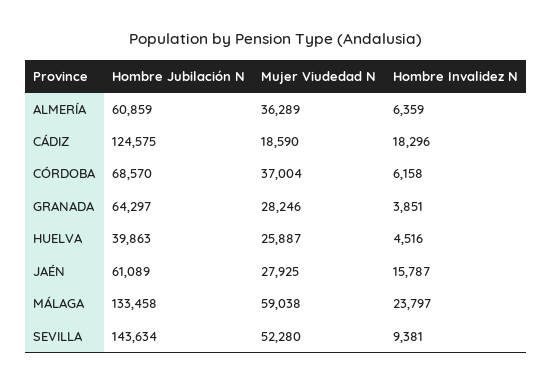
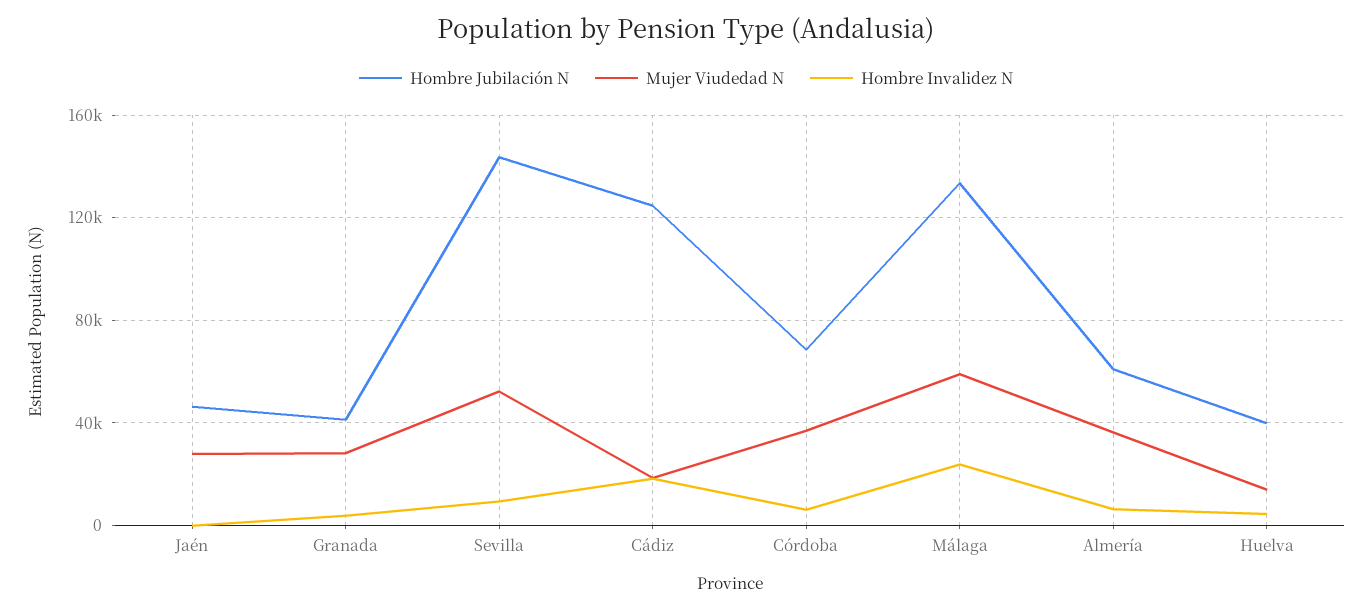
  {
    "Hombre Jubilación N": {
      "ALMERÍA": 60859,
      "CÁDIZ": 124575,
      "CÓRDOBA": 68570,
-     "GRANADA": 64297,
+     "GRANADA": 40000,
      "HUELVA": 39863,
-     "JAÉN": 61089,
+     "JAÉN": 45000,
      "MÁLAGA": 133458,
      "SEVILLA": 143634
    },
    "Mujer Viudedad N": {
      "ALMERÍA": 36289,
      "CÁDIZ": 18590,
      "CÓRDOBA": 37004,
      "GRANADA": 28246,
-     "HUELVA": 25887,
+     "HUELVA": 15000,
      "JAÉN": 27925,
      "MÁLAGA": 59038,
      "SEVILLA": 52280
    },
    "Hombre Invalidez N": {
      "ALMERÍA": 6359,
      "CÁDIZ": 18296,
      "CÓRDOBA": 6158,
      "GRANADA": 3851,
      "HUELVA": 4516,
-     "JAÉN": 15787,
+     "JAÉN": 0,
      "MÁLAGA": 23797,
      "SEVILLA": 9381
    }
  }

